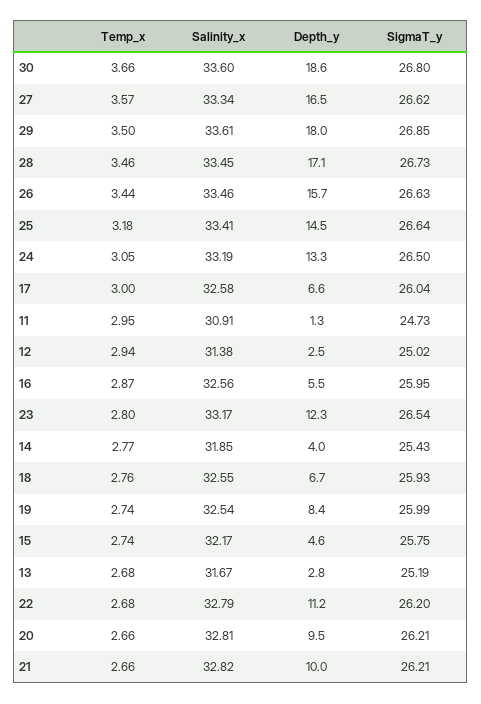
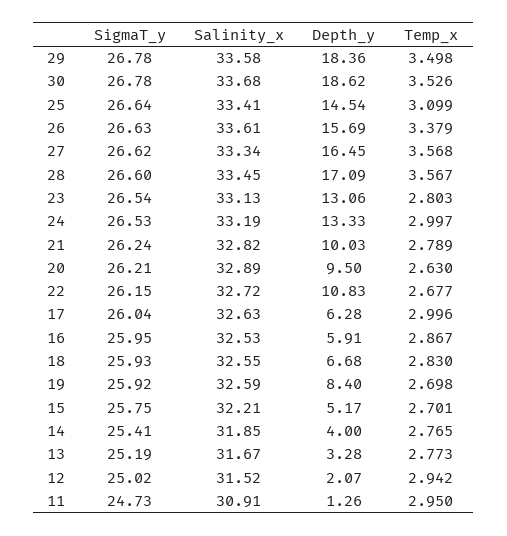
  {
    "Temp_x": {
-     "30": 3.66,
+     "30": 3.526,
      "27": 3.568,
      "29": 3.498,
-     "28": 3.46,
+     "28": 3.567,
-     "26": 3.44,
+     "26": 3.379,
-     "25": 3.18,
+     "25": 3.099,
-     "24": 3.05,
+     "24": 2.997,
      "17": 2.996,
      "11": 2.95,
      "12": 2.942,
      "16": 2.867,
      "23": 2.803,
      "14": 2.765,
-     "18": 2.76,
+     "18": 2.83,
-     "19": 2.74,
+     "19": 2.698,
-     "15": 2.74,
+     "15": 2.701,
-     "13": 2.68,
+     "13": 2.773,
      "22": 2.677,
-     "20": 2.66,
+     "20": 2.63,
-     "21": 2.66
+     "21": 2.789
    },
    "Salinity_x": {
-     "30": 33.6,
+     "30": 33.68,
      "27": 33.34,
-     "29": 33.61,
+     "29": 33.58,
      "28": 33.45,
-     "26": 33.46,
+     "26": 33.61,
      "25": 33.41,
      "24": 33.19,
-     "17": 32.58,
+     "17": 32.63,
      "11": 30.91,
-     "12": 31.38,
+     "12": 31.52,
-     "16": 32.56,
+     "16": 32.53,
-     "23": 33.17,
+     "23": 33.13,
      "14": 31.85,
      "18": 32.55,
-     "19": 32.54,
+     "19": 32.59,
-     "15": 32.17,
+     "15": 32.21,
      "13": 31.67,
-     "22": 32.79,
+     "22": 32.72,
-     "20": 32.81,
+     "20": 32.89,
      "21": 32.82
    },
    "Depth_y": {
      "30": 18.62,
      "27": 16.45,
-     "29": 18,
+     "29": 18.36,
      "28": 17.09,
      "26": 15.69,
      "25": 14.54,
      "24": 13.33,
-     "17": 6.6,
+     "17": 6.28,
      "11": 1.26,
-     "12": 2.5,
+     "12": 2.07,
-     "16": 5.5,
+     "16": 5.91,
-     "23": 12.3,
+     "23": 13.06,
      "14": 4,
      "18": 6.68,
      "19": 8.4,
-     "15": 4.6,
+     "15": 5.17,
-     "13": 2.8,
+     "13": 3.28,
-     "22": 11.2,
+     "22": 10.83,
      "20": 9.5,
      "21": 10.03
    },
    "SigmaT_y": {
-     "30": 26.8,
+     "30": 26.78,
      "27": 26.62,
-     "29": 26.85,
+     "29": 26.78,
-     "28": 26.73,
+     "28": 26.6,
      "26": 26.63,
      "25": 26.64,
-     "24": 26.5,
+     "24": 26.53,
      "17": 26.04,
      "11": 24.73,
      "12": 25.02,
      "16": 25.95,
      "23": 26.54,
-     "14": 25.43,
+     "14": 25.41,
      "18": 25.93,
-     "19": 25.99,
+     "19": 25.92,
      "15": 25.75,
      "13": 25.19,
-     "22": 26.2,
+     "22": 26.15,
      "20": 26.21,
-     "21": 26.21
+     "21": 26.24
    }
  }

